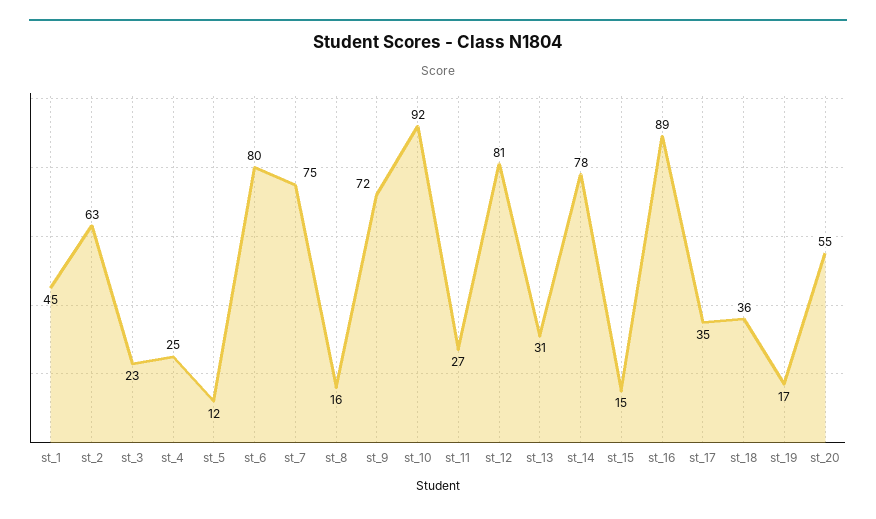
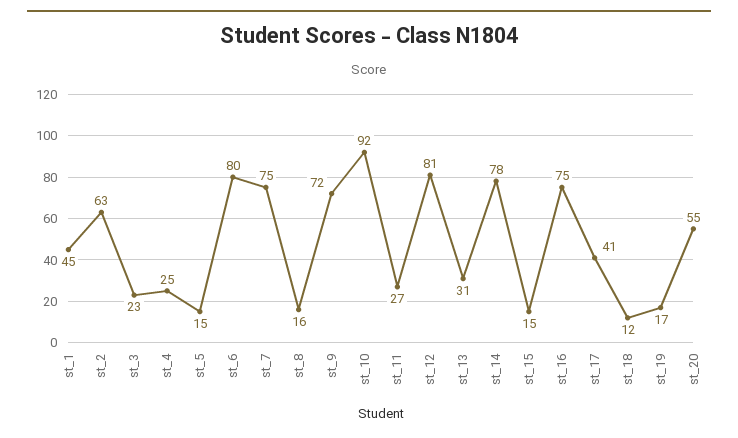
  {
    "st_1": 45,
    "st_2": 63,
    "st_3": 23,
    "st_4": 25,
-   "st_5": 12,
+   "st_5": 15,
    "st_6": 80,
    "st_7": 75,
    "st_8": 16,
    "st_9": 72,
    "st_10": 92,
    "st_11": 27,
    "st_12": 81,
    "st_13": 31,
    "st_14": 78,
    "st_15": 15,
-   "st_16": 89,
+   "st_16": 75,
-   "st_17": 35,
+   "st_17": 41,
-   "st_18": 36,
+   "st_18": 12,
    "st_19": 17,
    "st_20": 55
  }

